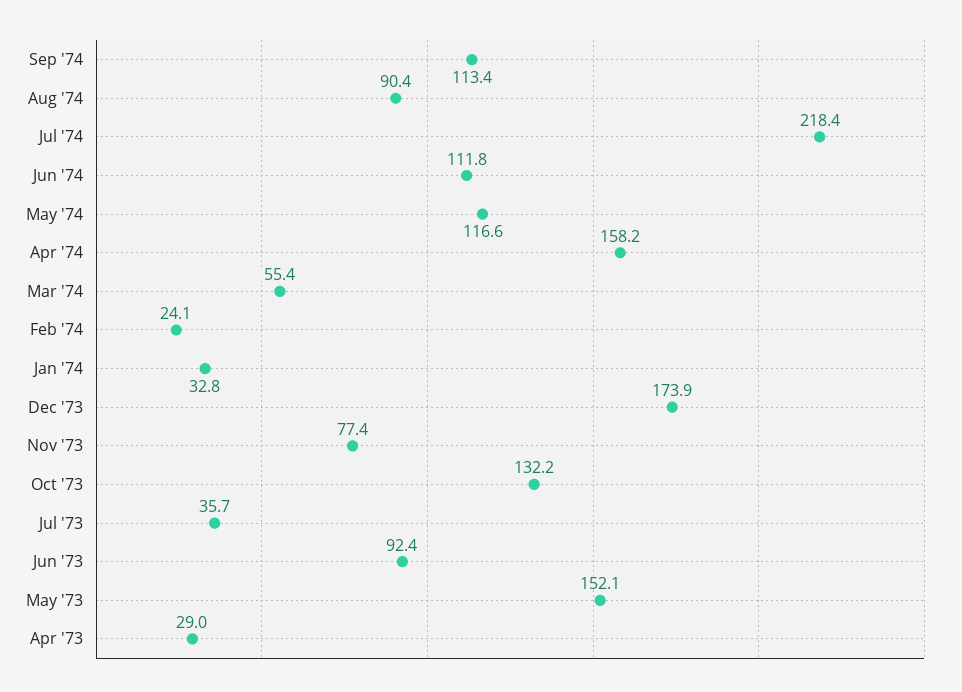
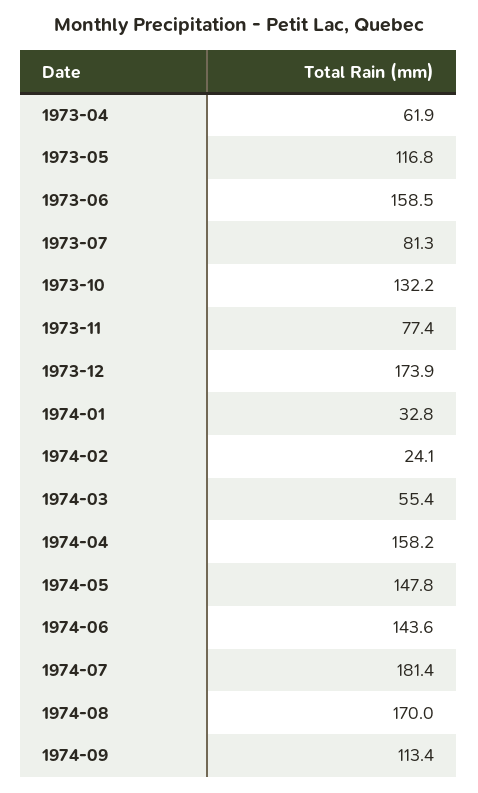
  {
    "Sep '74": 113.4,
-   "Aug '74": 90.4,
+   "Aug '74": 170,
-   "Jul '74": 218.4,
+   "Jul '74": 181.4,
-   "Jun '74": 111.8,
+   "Jun '74": 143.6,
-   "May '74": 116.6,
+   "May '74": 147.8,
    "Apr '74": 158.2,
    "Mar '74": 55.4,
    "Feb '74": 24.1,
    "Jan '74": 32.8,
    "Dec '73": 173.9,
    "Nov '73": 77.4,
    "Oct '73": 132.2,
-   "Jul '73": 35.7,
+   "Jul '73": 81.3,
-   "Jun '73": 92.4,
+   "Jun '73": 158.5,
-   "May '73": 152.1,
+   "May '73": 116.8,
-   "Apr '73": 29
+   "Apr '73": 61.9
  }

